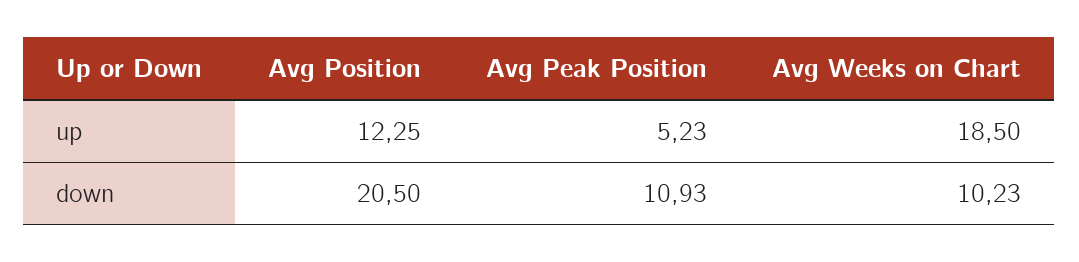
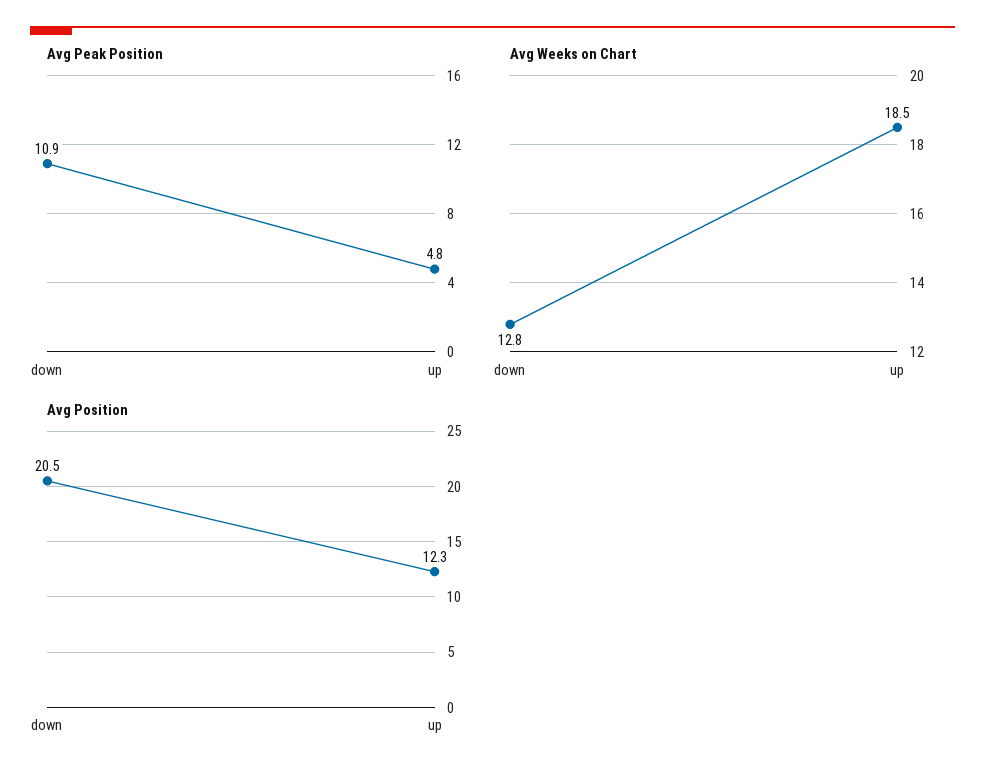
  {
    "Avg Position": {
      "up": 12.25,
      "down": 20.5
    },
    "Avg Peak Position": {
-     "up": 5.23,
+     "up": 4.8,
      "down": 10.93
    },
    "Avg Weeks on Chart": {
      "up": 18.5,
-     "down": 10.23
+     "down": 12.8
    }
  }

